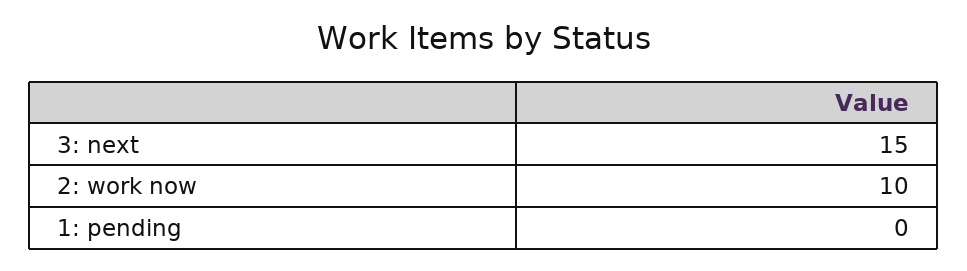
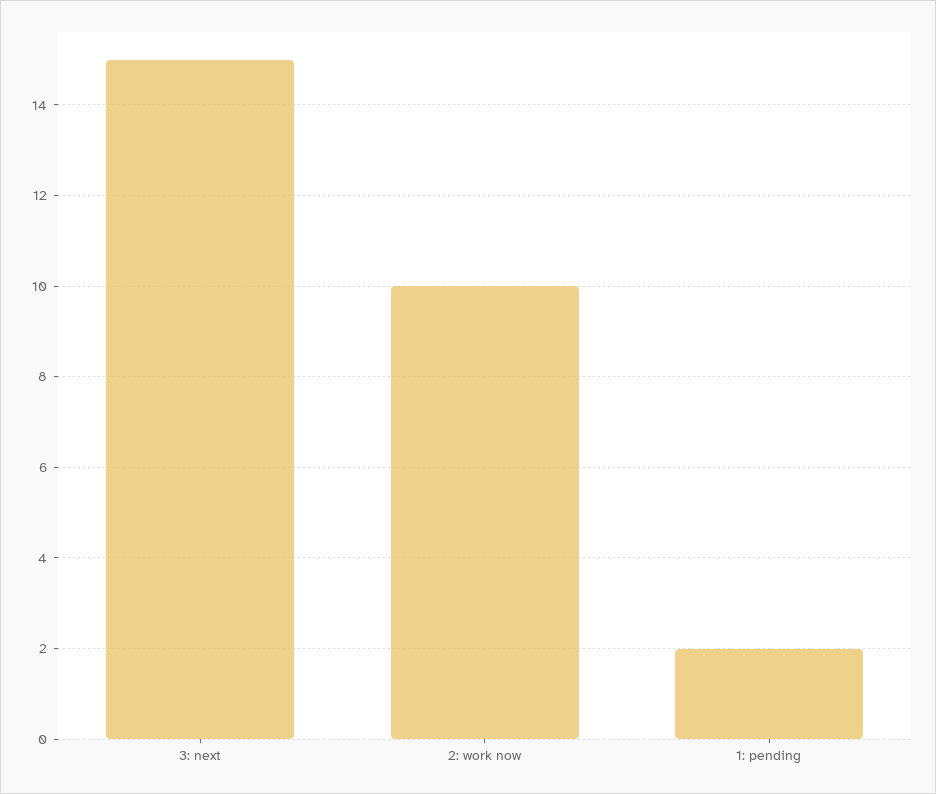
  {
    "3: next": 15,
    "2: work now": 10,
-   "1: pending": 0
+   "1: pending": 2
  }

